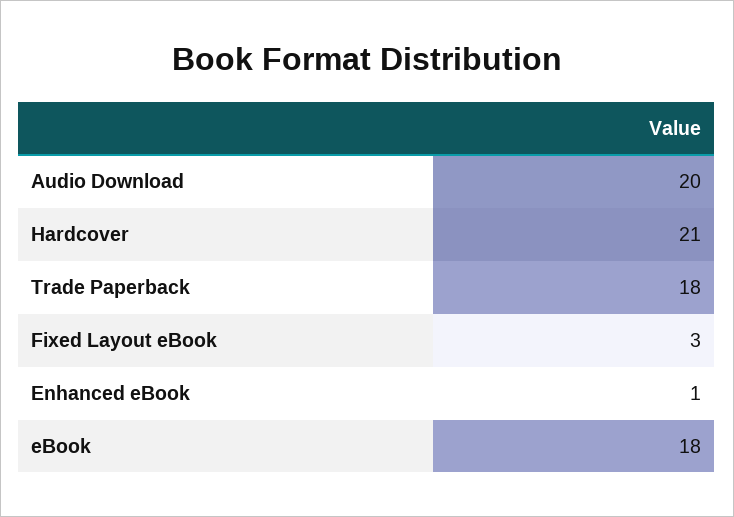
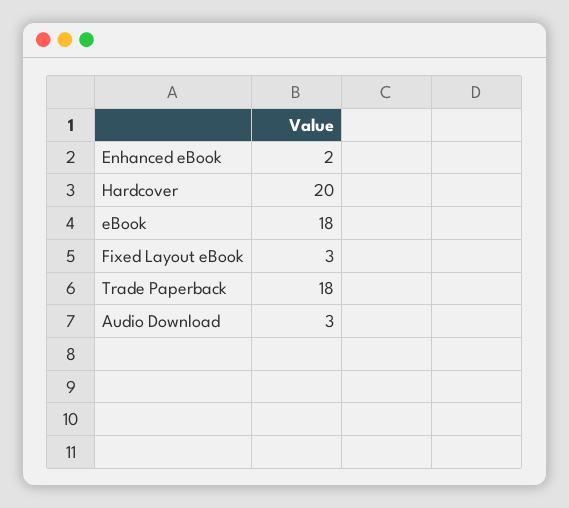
  {
-   "Audio Download": 20,
+   "Audio Download": 3,
-   "Hardcover": 21,
+   "Hardcover": 20,
    "Trade Paperback": 18,
    "Fixed Layout eBook": 3,
-   "Enhanced eBook": 1,
+   "Enhanced eBook": 2,
    "eBook": 18
  }

